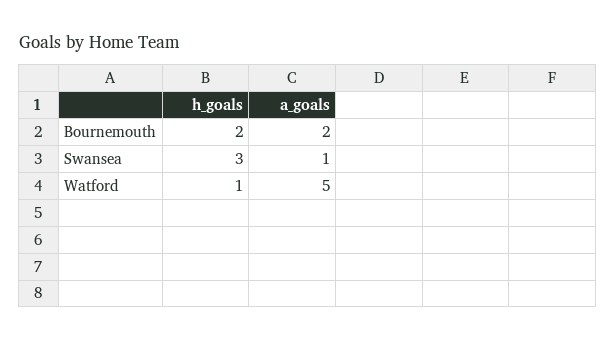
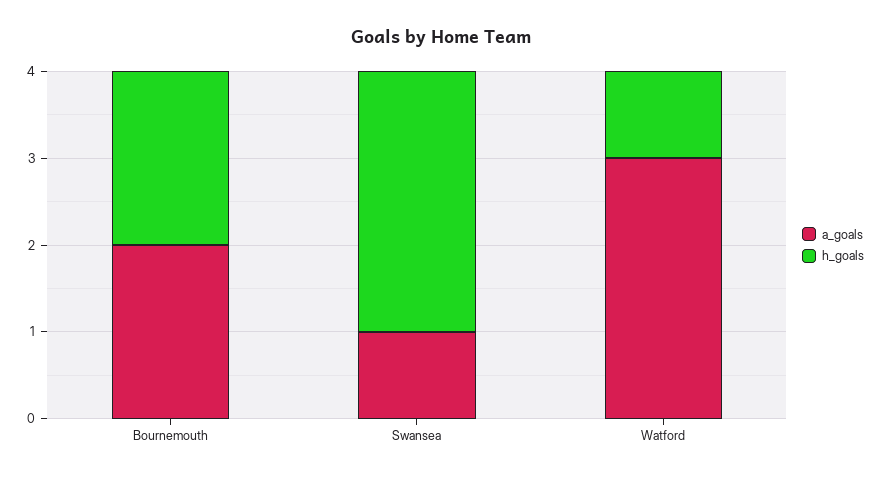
  {
    "h_goals": {
      "Bournemouth": 2,
      "Swansea": 3,
      "Watford": 1
    },
    "a_goals": {
      "Bournemouth": 2,
      "Swansea": 1,
-     "Watford": 5
+     "Watford": 3
    }
  }

